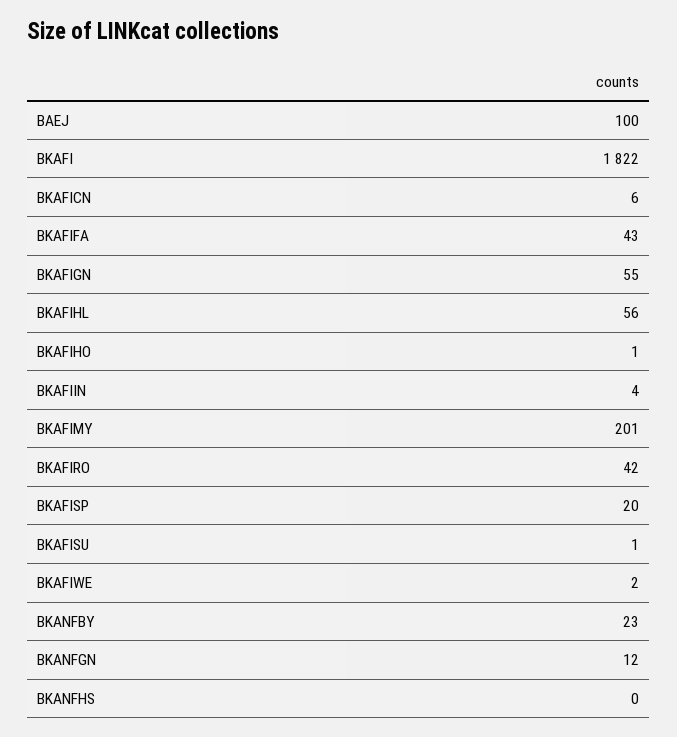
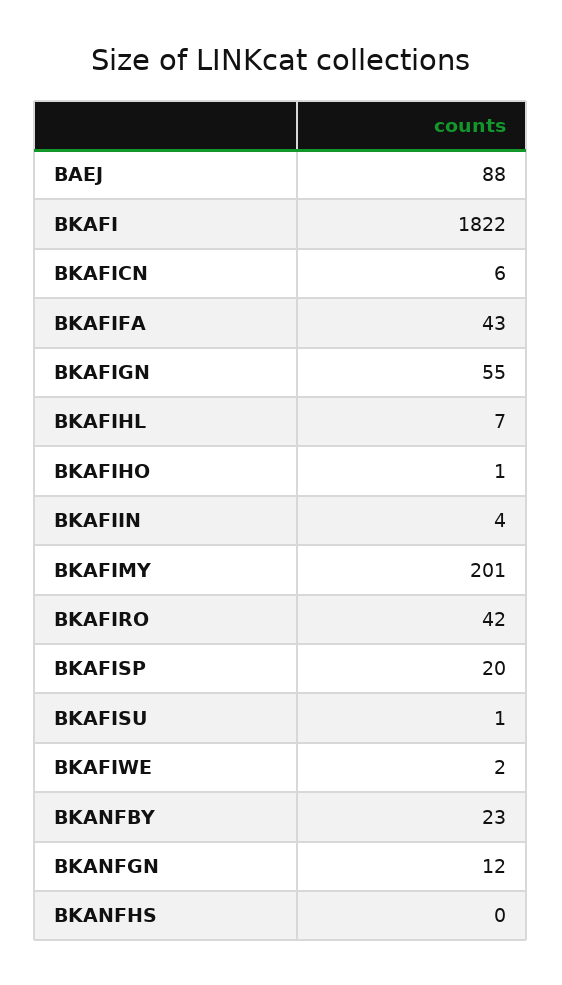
  {
-   "BAEJ": 100,
+   "BAEJ": 88,
    "BKAFI": 1822,
    "BKAFICN": 6,
    "BKAFIFA": 43,
    "BKAFIGN": 55,
-   "BKAFIHL": 56,
+   "BKAFIHL": 7,
    "BKAFIHO": 1,
    "BKAFIIN": 4,
    "BKAFIMY": 201,
    "BKAFIRO": 42,
    "BKAFISP": 20,
    "BKAFISU": 1,
    "BKAFIWE": 2,
    "BKANFBY": 23,
    "BKANFGN": 12,
    "BKANFHS": 0
  }

